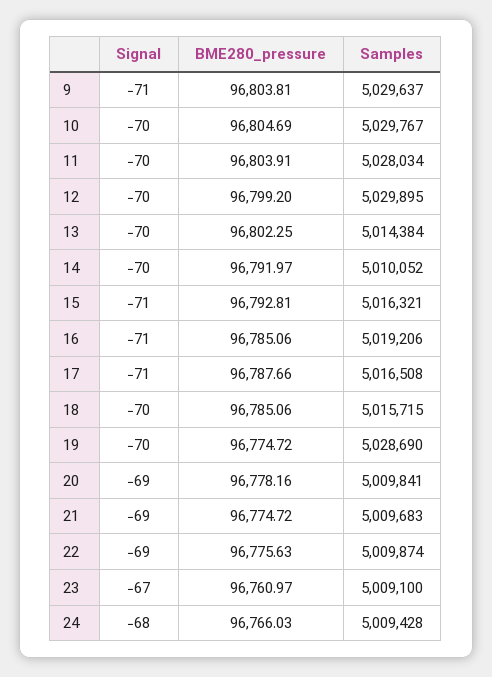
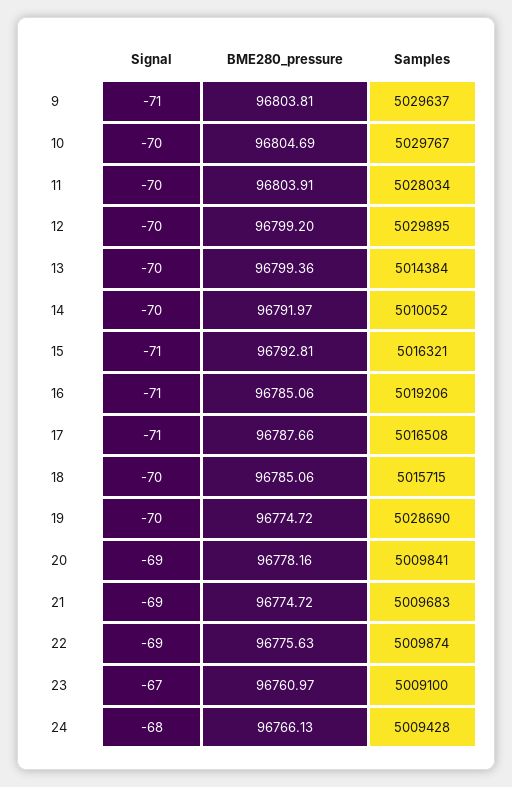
  {
    "Signal": {
      "9": -71,
      "10": -70,
      "11": -70,
      "12": -70,
      "13": -70,
      "14": -70,
      "15": -71,
      "16": -71,
      "17": -71,
      "18": -70,
      "19": -70,
      "20": -69,
      "21": -69,
      "22": -69,
      "23": -67,
      "24": -68
    },
    "BME280_pressure": {
      "9": 96803.81,
      "10": 96804.69,
      "11": 96803.91,
      "12": 96799.2,
-     "13": 96802.25,
+     "13": 96799.36,
      "14": 96791.97,
      "15": 96792.81,
      "16": 96785.06,
      "17": 96787.66,
      "18": 96785.06,
      "19": 96774.72,
      "20": 96778.16,
      "21": 96774.72,
      "22": 96775.63,
      "23": 96760.97,
-     "24": 96766.03
+     "24": 96766.13
    },
    "Samples": {
      "9": 5029637,
      "10": 5029767,
      "11": 5028034,
      "12": 5029895,
      "13": 5014384,
      "14": 5010052,
      "15": 5016321,
      "16": 5019206,
      "17": 5016508,
      "18": 5015715,
      "19": 5028690,
      "20": 5009841,
      "21": 5009683,
      "22": 5009874,
      "23": 5009100,
      "24": 5009428
    }
  }

